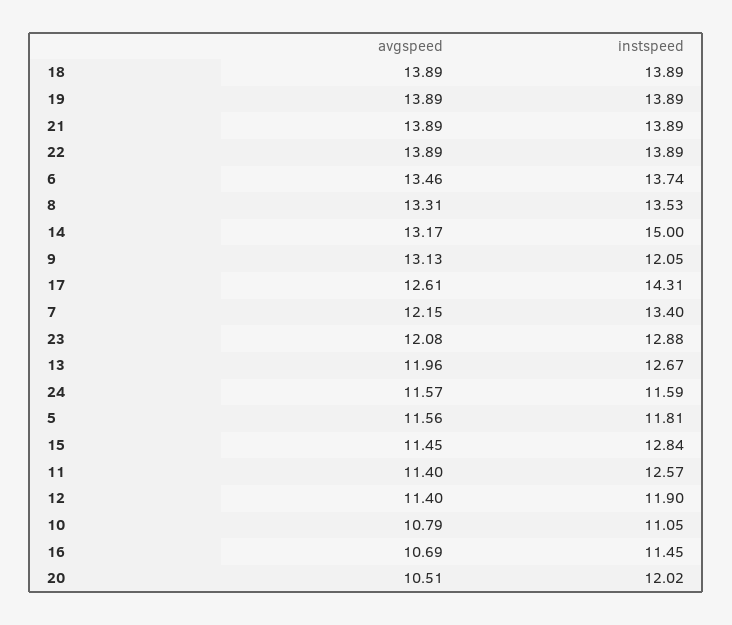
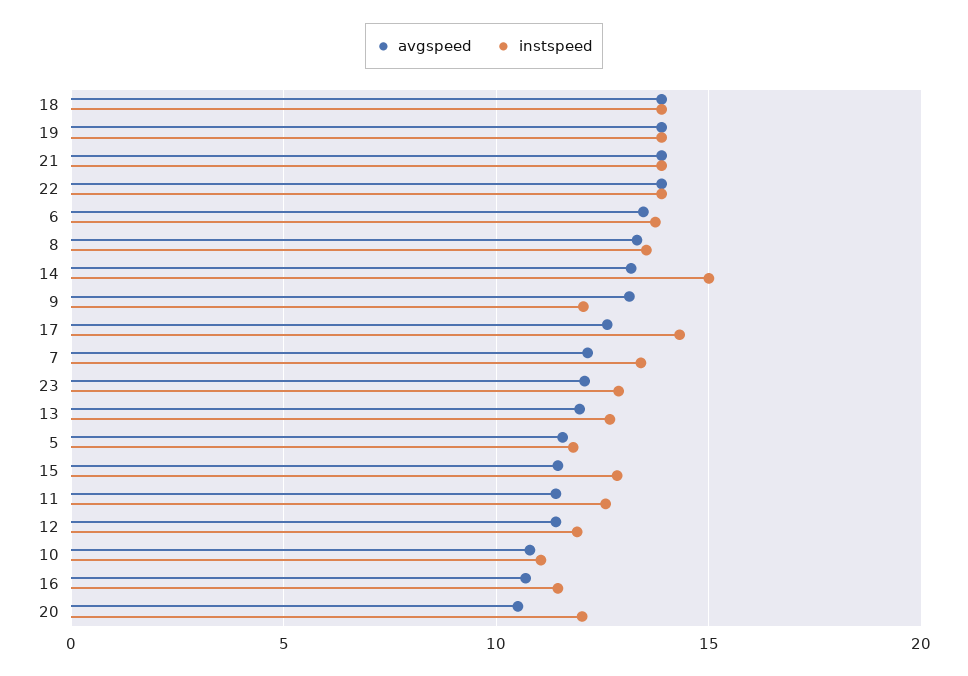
  {
    "avgspeed": {
      "18": 13.89,
      "19": 13.89,
      "21": 13.89,
      "22": 13.89,
      "6": 13.46,
      "8": 13.31,
      "14": 13.17,
      "9": 13.13,
      "17": 12.61,
      "7": 12.15,
      "23": 12.08,
      "13": 11.96,
-     "24": 11.57,
      "5": 11.56,
      "15": 11.45,
      "11": 11.4,
      "12": 11.4,
      "10": 10.79,
      "16": 10.69,
      "20": 10.51
    },
    "instspeed": {
      "18": 13.89,
      "19": 13.89,
      "21": 13.89,
      "22": 13.89,
      "6": 13.74,
      "8": 13.53,
      "14": 15,
      "9": 12.05,
      "17": 14.31,
      "7": 13.4,
      "23": 12.88,
      "13": 12.67,
-     "24": 11.59,
      "5": 11.81,
      "15": 12.84,
      "11": 12.57,
      "12": 11.9,
      "10": 11.05,
      "16": 11.45,
      "20": 12.02
    }
  }

